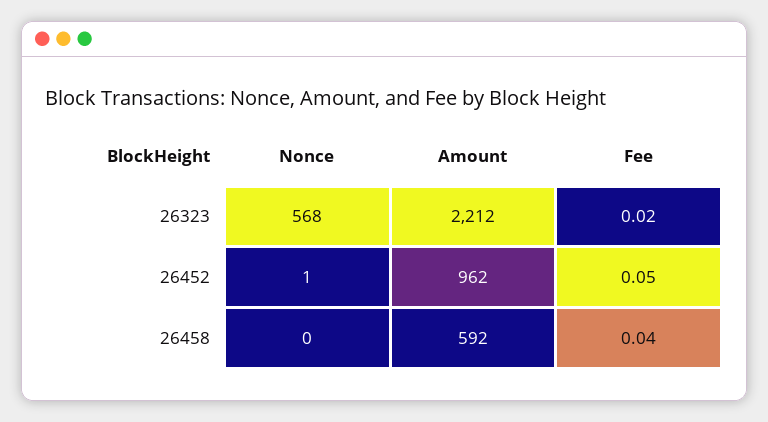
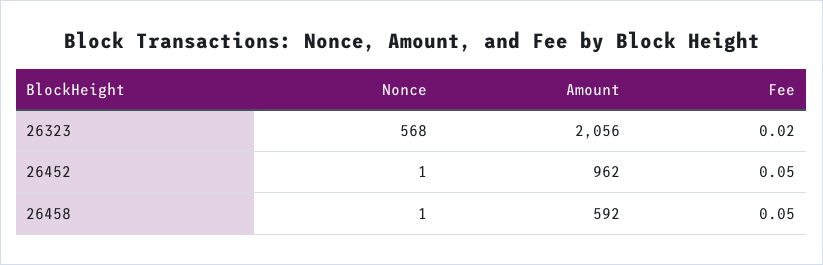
  {
    "Nonce": {
      "26323": 568,
      "26452": 1,
-     "26458": 0
+     "26458": 1
    },
    "Amount": {
-     "26323": 2212,
+     "26323": 2056,
      "26452": 962,
      "26458": 592
    },
    "Fee": {
      "26323": 0.02,
      "26452": 0.05,
-     "26458": 0.04
+     "26458": 0.05
    }
  }

